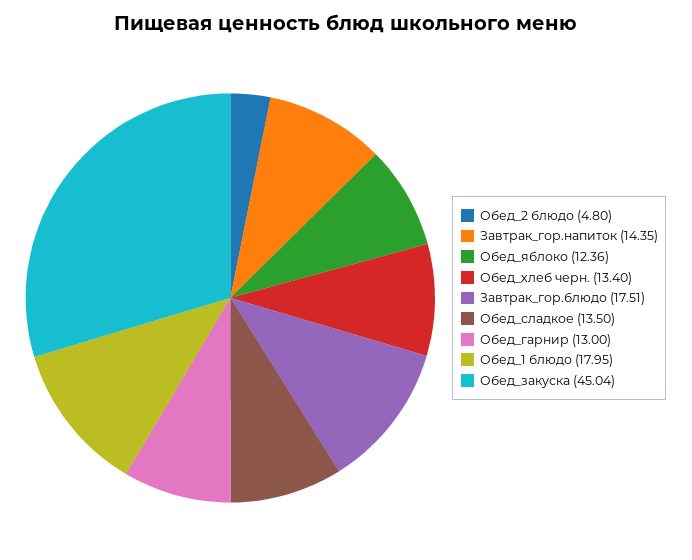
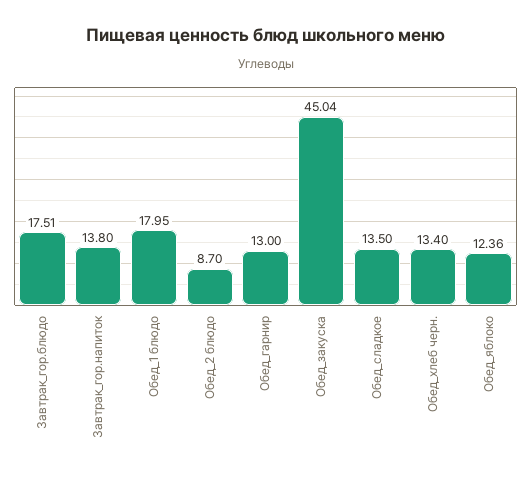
  {
-   "Обед_2 блюдо": 4.8,
+   "Обед_2 блюдо": 8.7,
-   "Завтрак_гор.напиток": 14.35,
+   "Завтрак_гор.напиток": 13.8,
    "Обед_яблоко": 12.36,
    "Обед_хлеб черн.": 13.4,
    "Завтрак_гор.блюдо": 17.51,
    "Обед_сладкое": 13.5,
    "Обед_гарнир": 13,
    "Обед_1 блюдо": 17.95,
    "Обед_закуска": 45.04
  }

